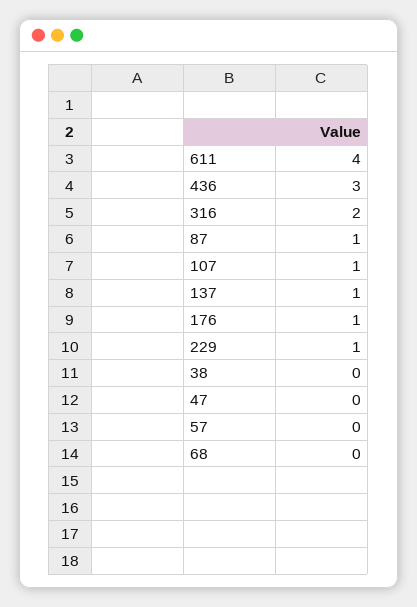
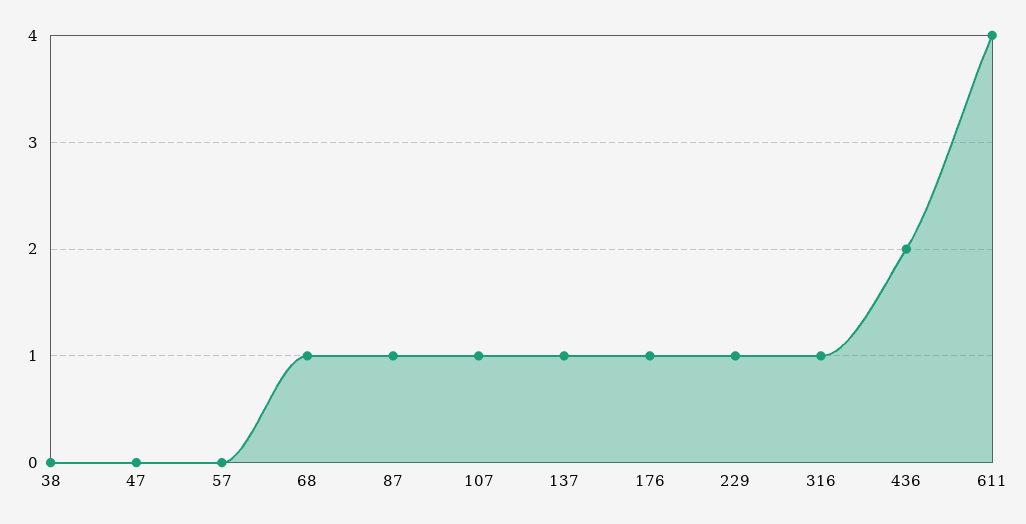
  {
    "611": 4,
-   "436": 3,
+   "436": 2,
-   "316": 2,
+   "316": 1,
    "87": 1,
    "107": 1,
    "137": 1,
    "176": 1,
    "229": 1,
    "38": 0,
    "47": 0,
    "57": 0,
-   "68": 0
+   "68": 1
  }

